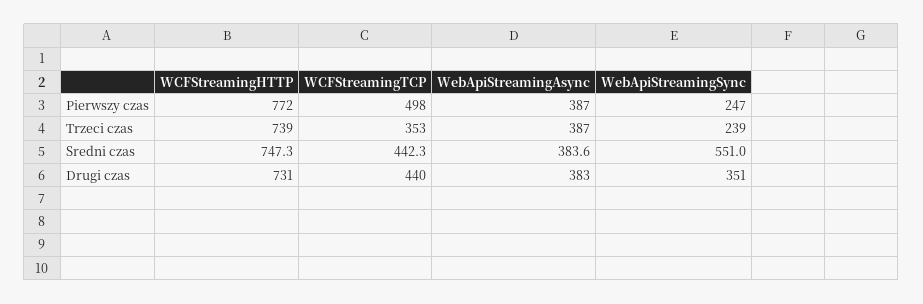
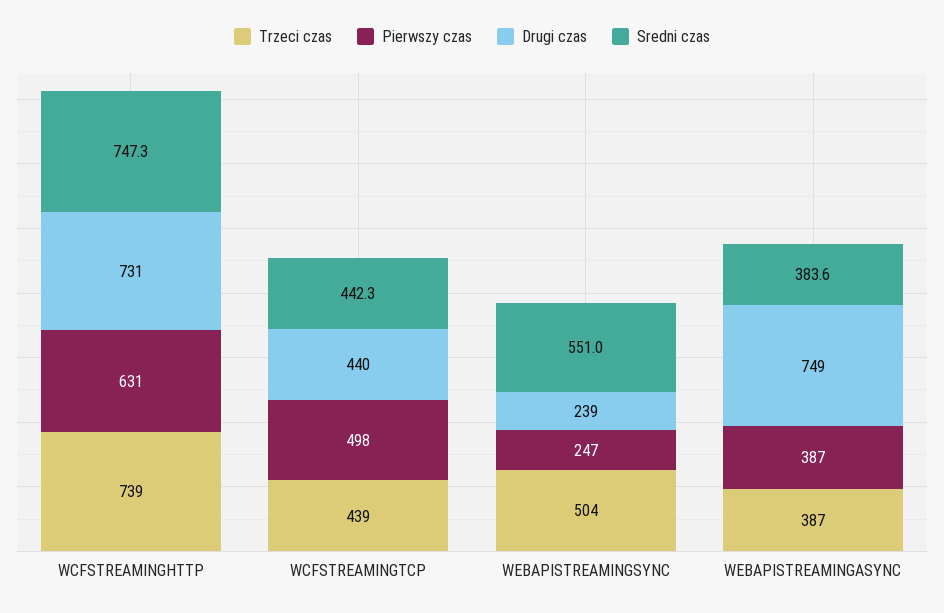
  {
    "Pierwszy czas": {
-     "WCFStreamingHTTP": 772,
+     "WCFStreamingHTTP": 631,
      "WCFStreamingTCP": 498,
      "WebApiStreamingAsync": 387,
      "WebApiStreamingSync": 247
    },
    "Trzeci czas": {
      "WCFStreamingHTTP": 739,
-     "WCFStreamingTCP": 353,
+     "WCFStreamingTCP": 439,
      "WebApiStreamingAsync": 387,
-     "WebApiStreamingSync": 239
+     "WebApiStreamingSync": 504
    },
    "Sredni czas": {
      "WCFStreamingHTTP": 747.3,
      "WCFStreamingTCP": 442.3,
      "WebApiStreamingAsync": 383.6,
      "WebApiStreamingSync": 551
    },
    "Drugi czas": {
      "WCFStreamingHTTP": 731,
      "WCFStreamingTCP": 440,
-     "WebApiStreamingAsync": 383,
+     "WebApiStreamingAsync": 749,
-     "WebApiStreamingSync": 351
+     "WebApiStreamingSync": 239
    }
  }

